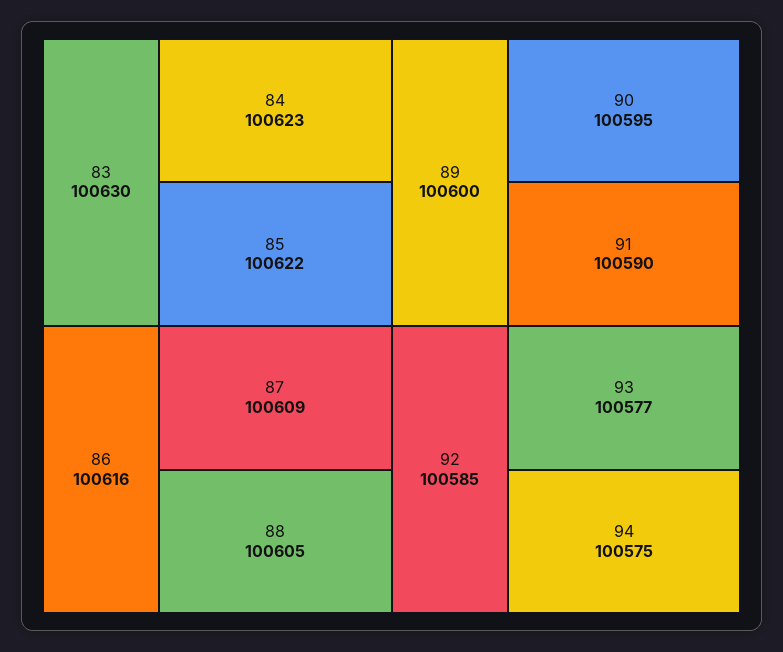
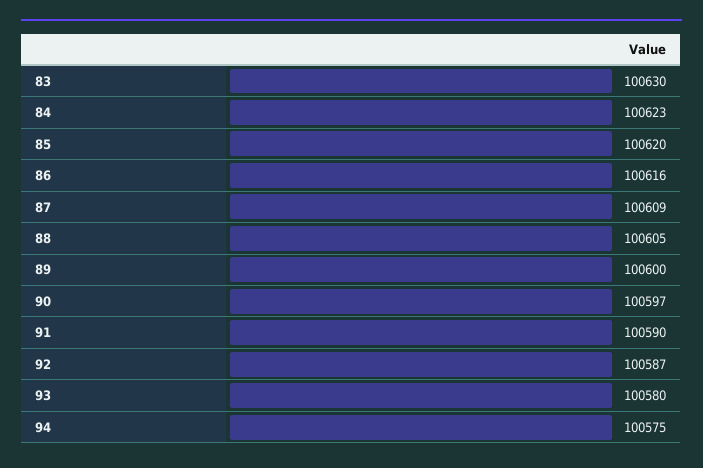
  {
    "83": 100630,
    "84": 100623,
-   "85": 100622,
+   "85": 100620,
    "86": 100616,
    "87": 100609,
    "88": 100605,
    "89": 100600,
-   "90": 100595,
+   "90": 100597,
    "91": 100590,
-   "92": 100585,
+   "92": 100587,
-   "93": 100577,
+   "93": 100580,
    "94": 100575
  }

